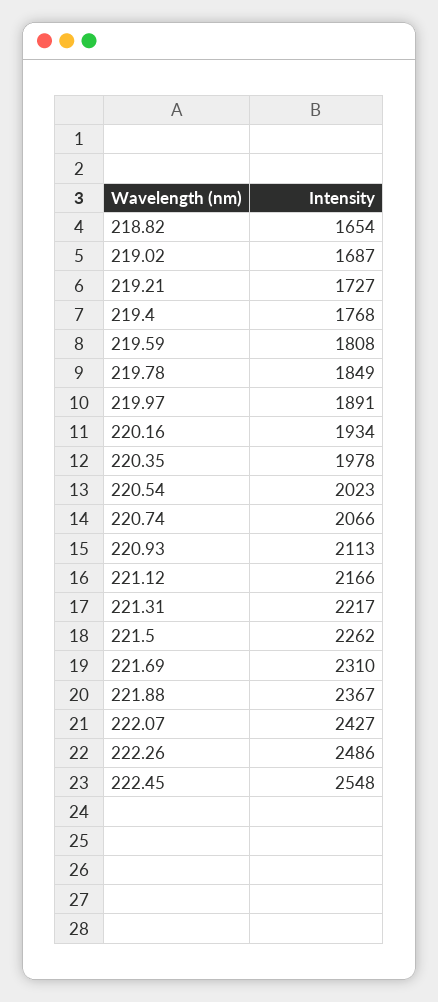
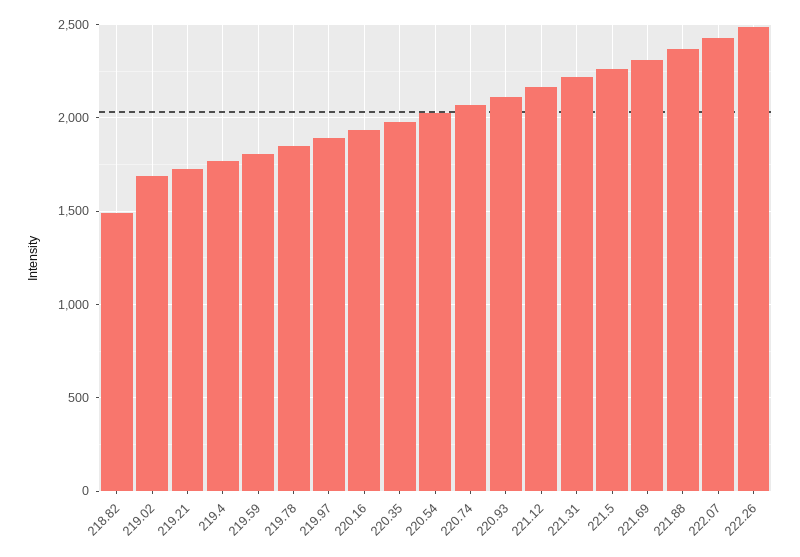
  {
-   "218.82": 1654,
+   "218.82": 1500,
    "219.02": 1687,
    "219.21": 1727,
    "219.4": 1768,
    "219.59": 1808,
    "219.78": 1849,
    "219.97": 1891,
    "220.16": 1934,
    "220.35": 1978,
    "220.54": 2023,
    "220.74": 2066,
    "220.93": 2113,
    "221.12": 2166,
    "221.31": 2217,
    "221.5": 2262,
    "221.69": 2310,
    "221.88": 2367,
    "222.07": 2427,
-   "222.26": 2486,
+   "222.26": 2486
-   "222.45": 2548
  }

